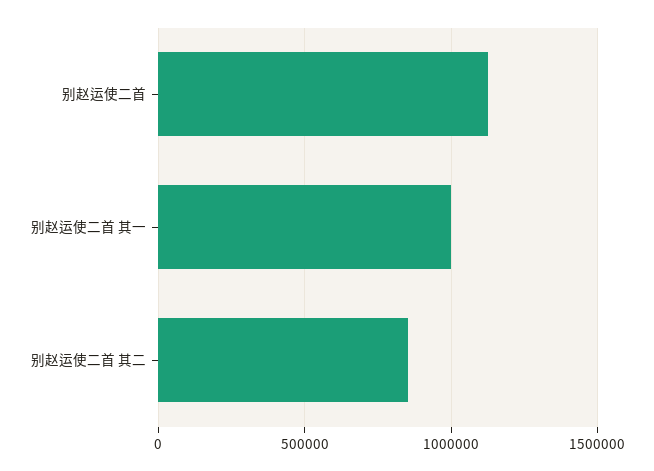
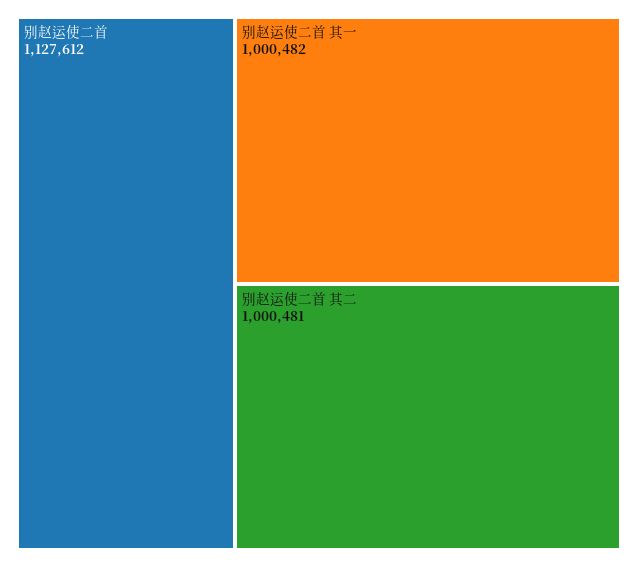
  {
    "别赵运使二首": 1127612,
    "别赵运使二首 其一": 1000482,
-   "别赵运使二首 其二": 850000
+   "别赵运使二首 其二": 1000481
  }

